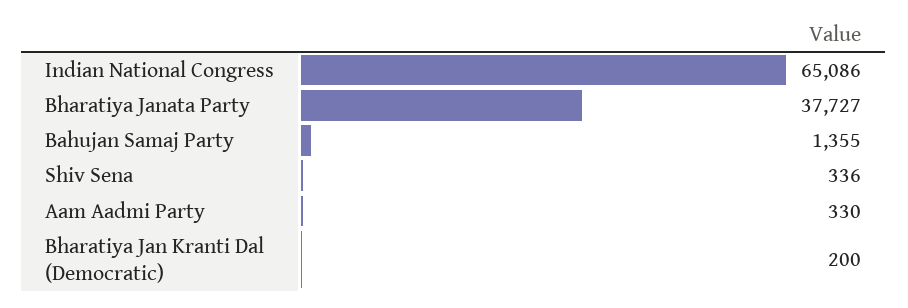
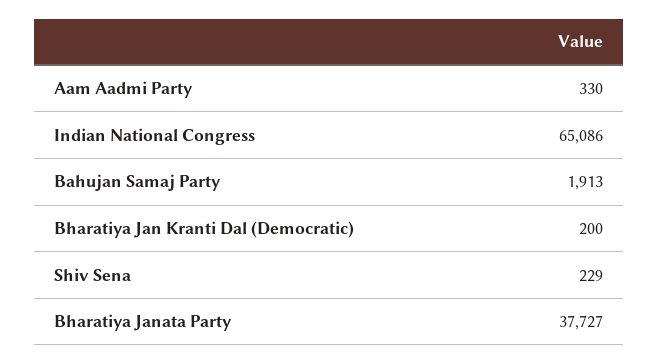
  {
    "Indian National Congress": 65086,
    "Bharatiya Janata Party": 37727,
-   "Bahujan Samaj Party": 1355,
+   "Bahujan Samaj Party": 1913,
-   "Shiv Sena": 336,
+   "Shiv Sena": 229,
    "Aam Aadmi Party": 330,
    "Bharatiya Jan Kranti Dal (Democratic)": 200
  }

